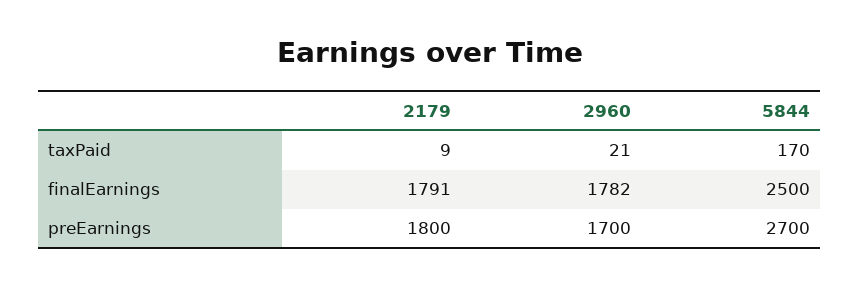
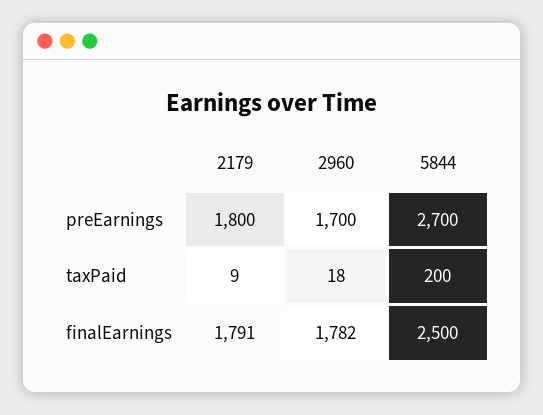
  {
    "2179": {
      "taxPaid": 9,
      "finalEarnings": 1791,
      "preEarnings": 1800
    },
    "2960": {
-     "taxPaid": 21,
+     "taxPaid": 18,
      "finalEarnings": 1782,
      "preEarnings": 1700
    },
    "5844": {
-     "taxPaid": 170,
+     "taxPaid": 200,
      "finalEarnings": 2500,
      "preEarnings": 2700
    }
  }

